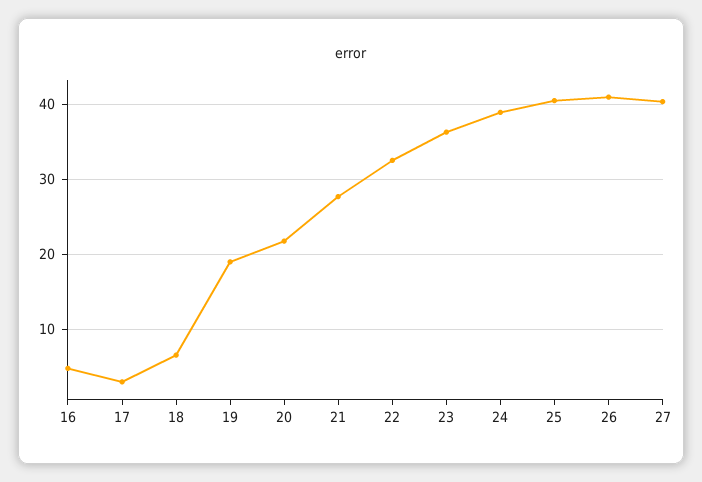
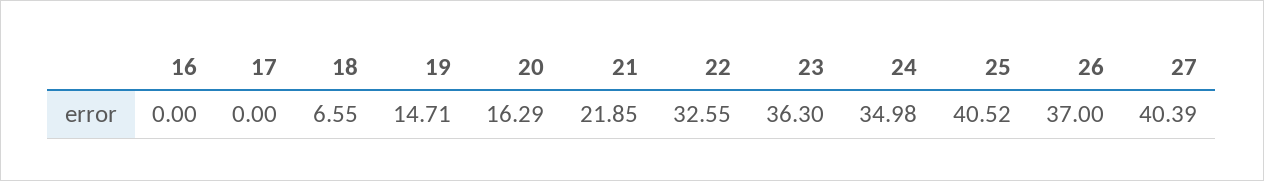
  {
-   "16": 5,
+   "16": 0,
-   "17": 3,
+   "17": 0,
    "18": 6.55,
-   "19": 19,
+   "19": 14.71,
-   "20": 22,
+   "20": 16.29,
-   "21": 28,
+   "21": 21.85,
    "22": 32.55,
    "23": 36.3,
-   "24": 39,
+   "24": 34.98,
    "25": 40.52,
-   "26": 41,
+   "26": 37,
    "27": 40.39
  }

